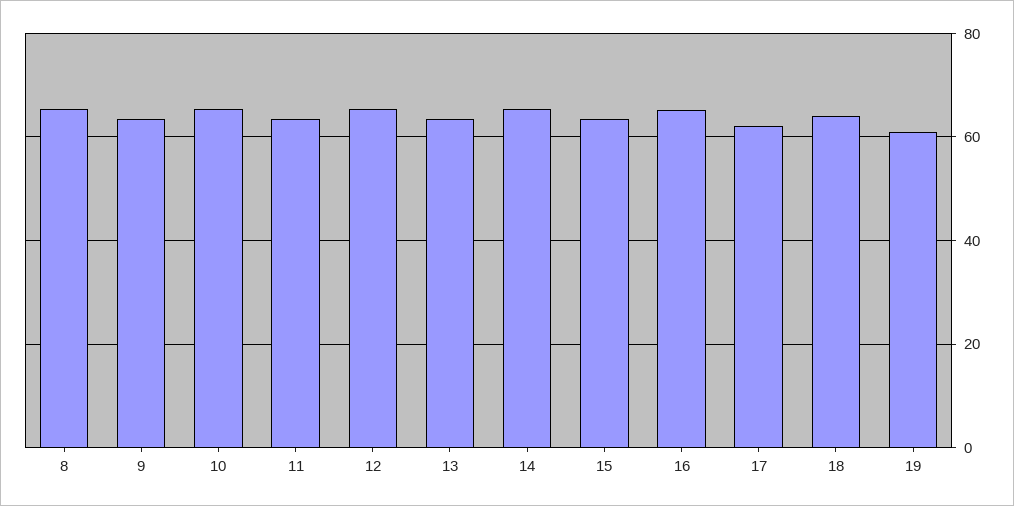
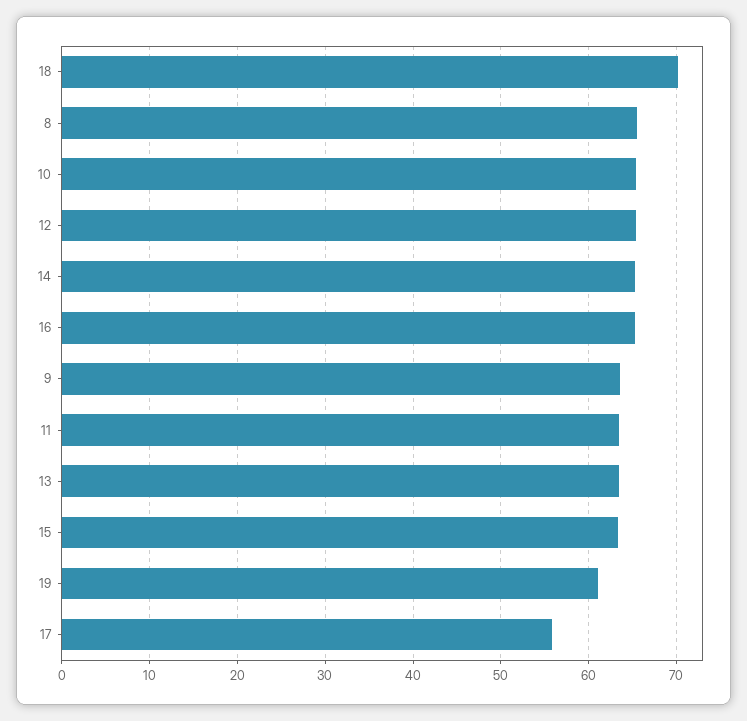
  {
    "8": 65,
    "9": 64,
    "10": 65,
    "11": 63,
    "12": 65,
    "13": 63,
    "14": 65,
    "15": 63,
    "16": 65,
-   "17": 62,
+   "17": 56,
-   "18": 64,
+   "18": 70,
    "19": 61
  }

